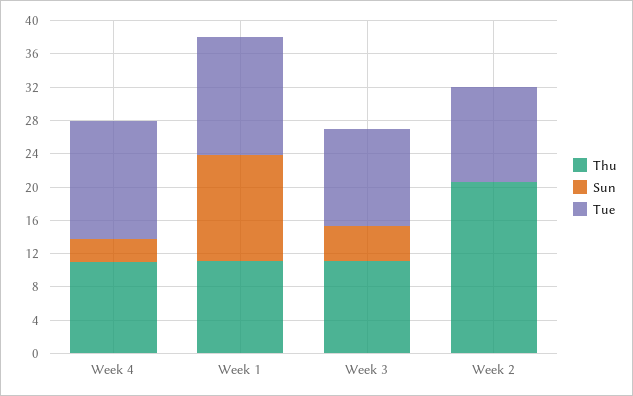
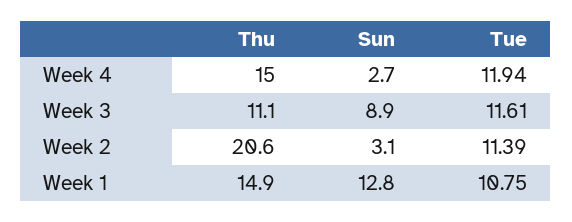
  {
    "Thu": {
-     "Week 4": 11,
+     "Week 4": 15,
-     "Week 1": 11,
+     "Week 1": 14.9,
      "Week 3": 11.1,
      "Week 2": 20.6
    },
    "Sun": {
      "Week 4": 2.7,
      "Week 1": 12.8,
-     "Week 3": 4,
+     "Week 3": 8.9,
-     "Week 2": 0
+     "Week 2": 3.1
    },
    "Tue": {
-     "Week 4": 14,
+     "Week 4": 11.94,
-     "Week 1": 14,
+     "Week 1": 10.75,
      "Week 3": 11.61,
      "Week 2": 11.39
    }
  }

